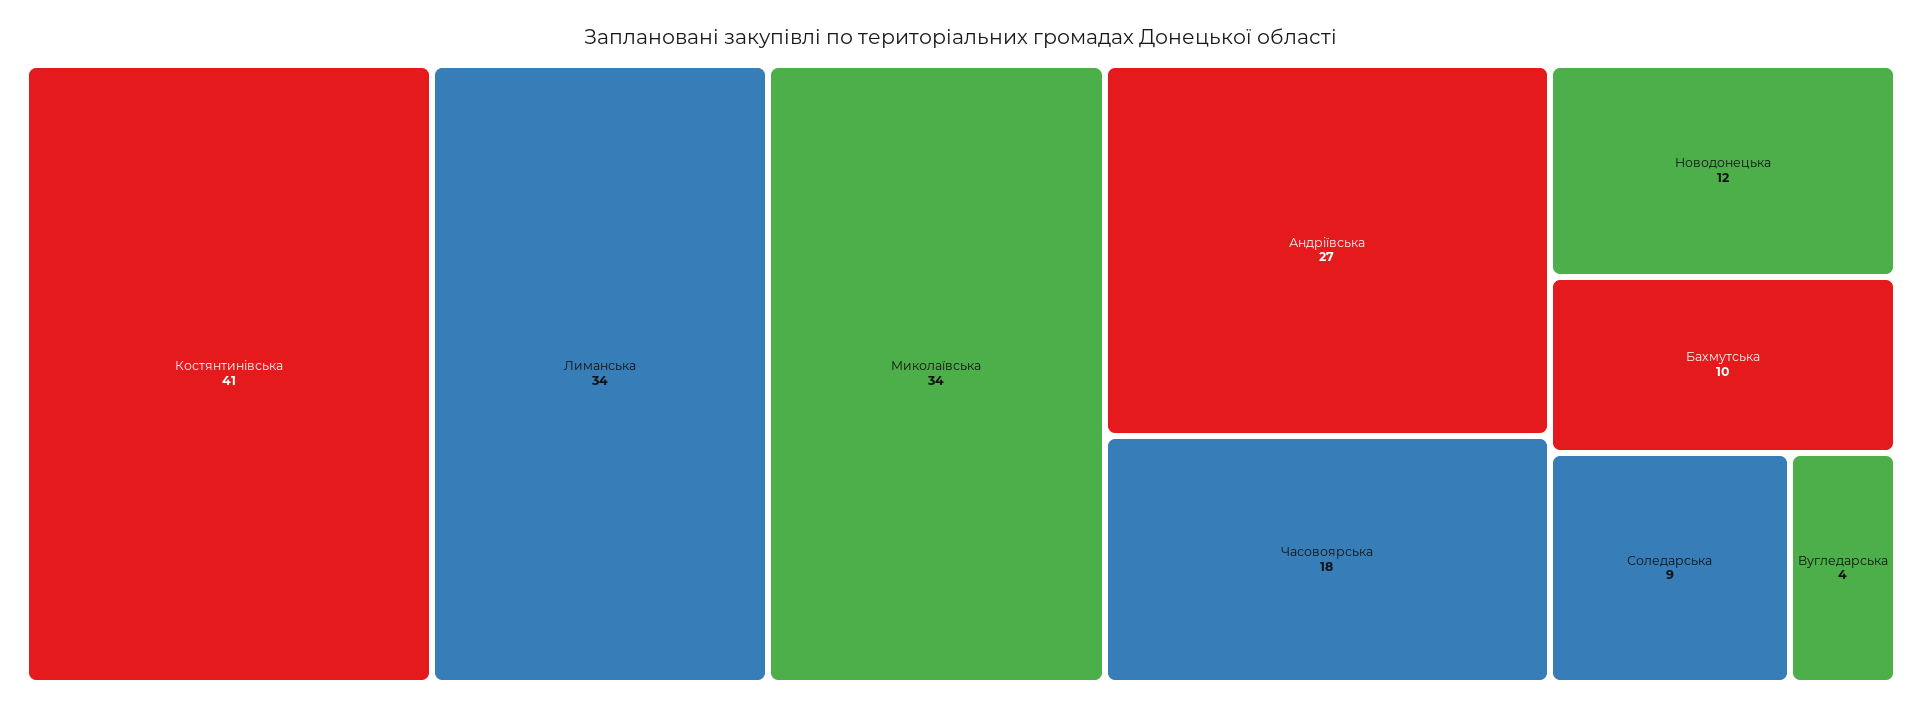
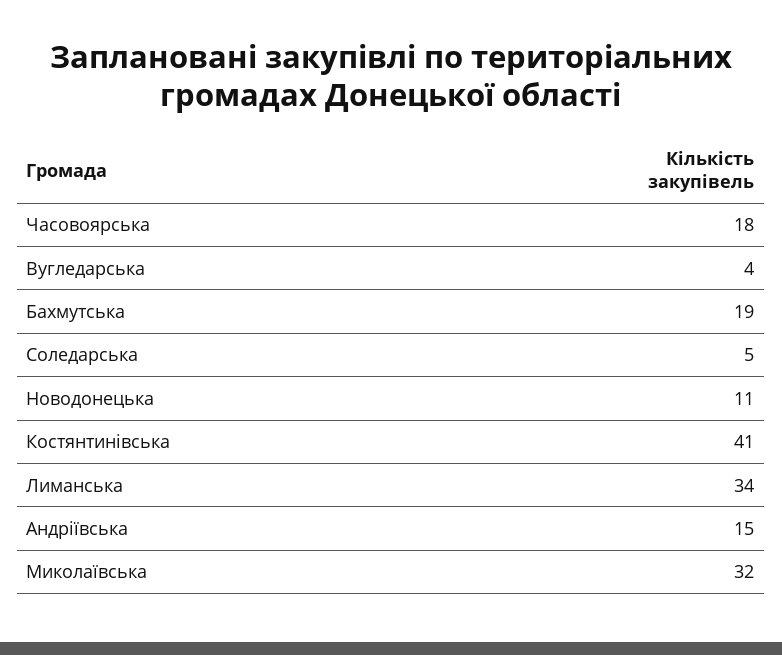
  {
    "Костянтинівська": 41,
    "Лиманська": 34,
-   "Миколаївська": 34,
+   "Миколаївська": 32,
-   "Андріївська": 27,
+   "Андріївська": 15,
    "Часовоярська": 18,
-   "Новодонецька": 12,
+   "Новодонецька": 11,
-   "Бахмутська": 10,
+   "Бахмутська": 19,
-   "Соледарська": 9,
+   "Соледарська": 5,
    "Вугледарська": 4
  }

